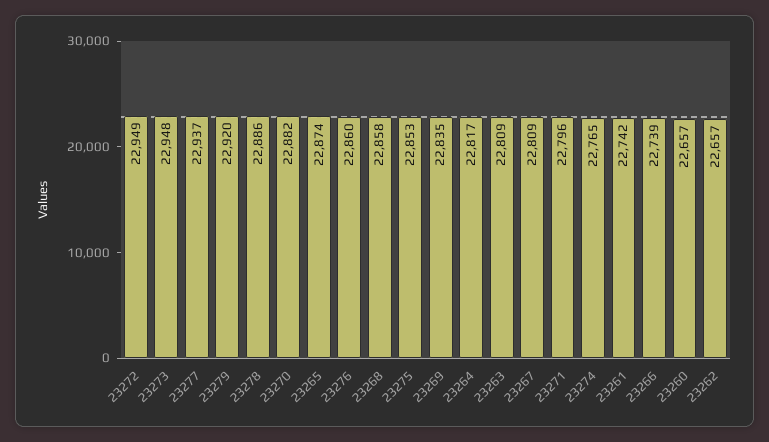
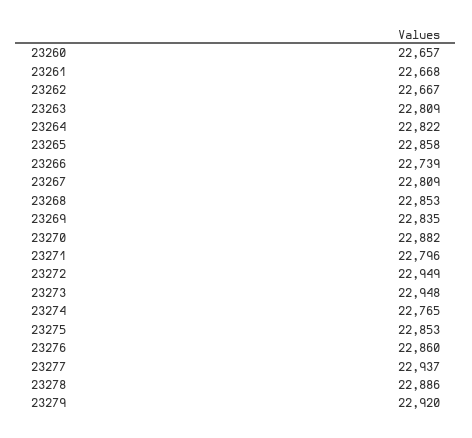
  {
    "23272": 22949,
    "23273": 22948,
    "23277": 22937,
    "23279": 22920,
    "23278": 22886,
    "23270": 22882,
-   "23265": 22874,
+   "23265": 22858,
    "23276": 22860,
-   "23268": 22858,
+   "23268": 22853,
    "23275": 22853,
    "23269": 22835,
-   "23264": 22817,
+   "23264": 22822,
    "23263": 22809,
    "23267": 22809,
    "23271": 22796,
    "23274": 22765,
-   "23261": 22742,
+   "23261": 22668,
    "23266": 22739,
    "23260": 22657,
-   "23262": 22657
+   "23262": 22667
  }

